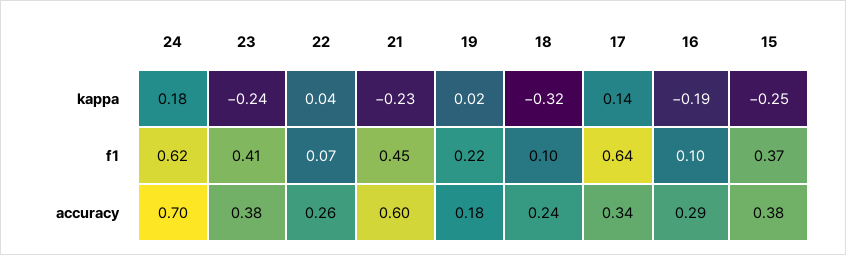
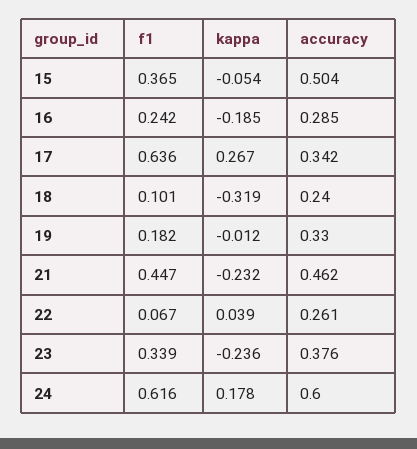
  {
    "24": {
      "kappa": 0.178,
      "f1": 0.616,
-     "accuracy": 0.7
+     "accuracy": 0.6
    },
    "23": {
      "kappa": -0.236,
-     "f1": 0.41,
+     "f1": 0.339,
      "accuracy": 0.376
    },
    "22": {
      "kappa": 0.039,
      "f1": 0.067,
      "accuracy": 0.261
    },
    "21": {
      "kappa": -0.232,
      "f1": 0.447,
-     "accuracy": 0.6
+     "accuracy": 0.462
    },
    "19": {
-     "kappa": 0.02,
+     "kappa": -0.012,
-     "f1": 0.22,
+     "f1": 0.182,
-     "accuracy": 0.18
+     "accuracy": 0.33
    },
    "18": {
      "kappa": -0.319,
      "f1": 0.101,
      "accuracy": 0.24
    },
    "17": {
-     "kappa": 0.14,
+     "kappa": 0.267,
      "f1": 0.636,
      "accuracy": 0.342
    },
    "16": {
      "kappa": -0.185,
-     "f1": 0.1,
+     "f1": 0.242,
      "accuracy": 0.285
    },
    "15": {
-     "kappa": -0.25,
+     "kappa": -0.054,
      "f1": 0.365,
-     "accuracy": 0.38
+     "accuracy": 0.504
    }
  }

